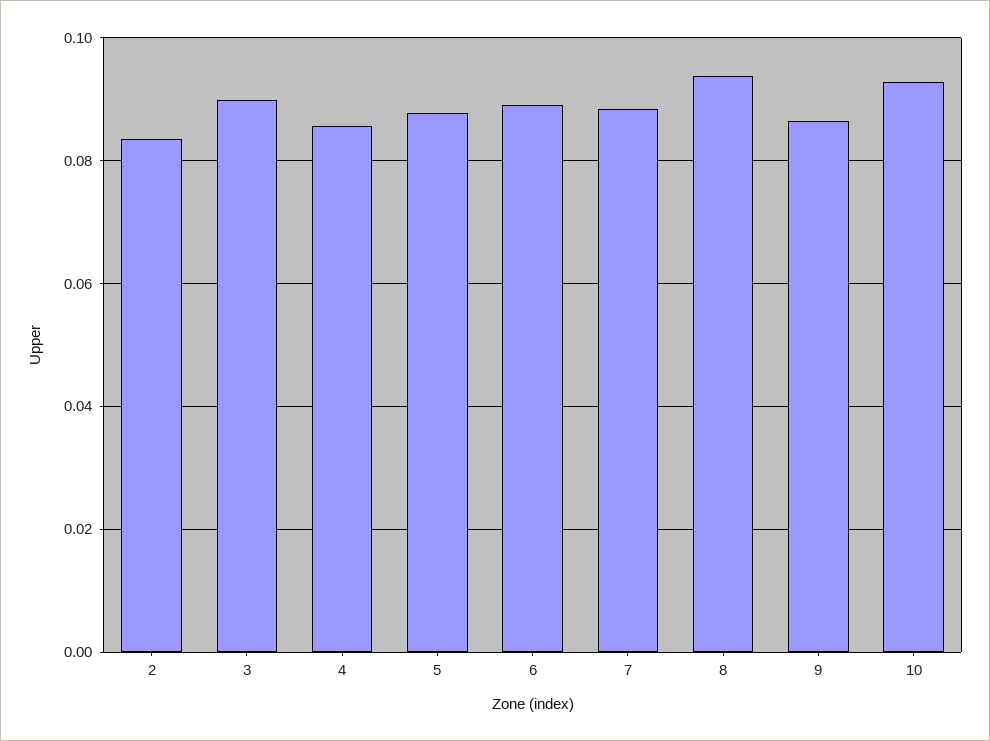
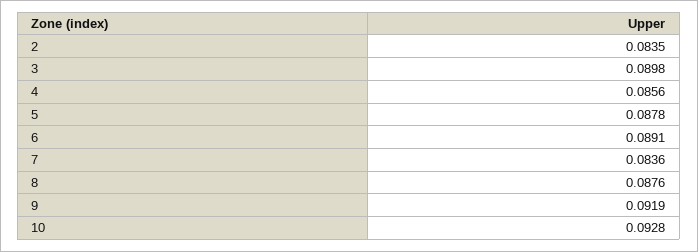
  {
    "2": 0.0835,
    "3": 0.0898,
    "4": 0.0856,
    "5": 0.0878,
    "6": 0.0891,
-   "7": 0.088,
+   "7": 0.0836,
-   "8": 0.094,
+   "8": 0.0876,
-   "9": 0.086,
+   "9": 0.0919,
    "10": 0.0928
  }

